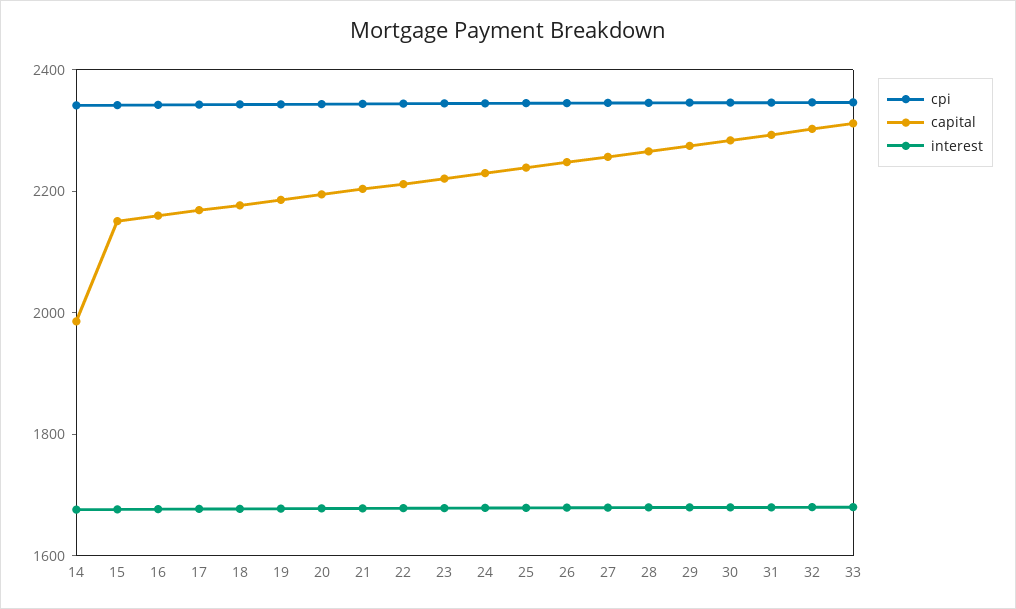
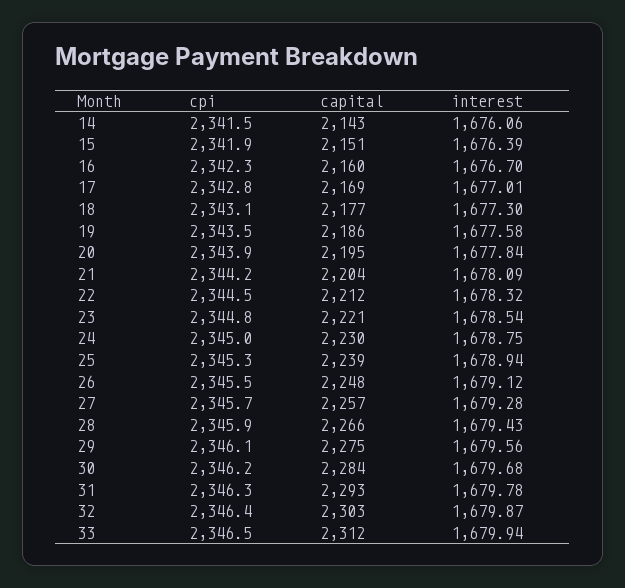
  {
    "cpi": {
      "14": 2341.5,
      "15": 2341.9,
      "16": 2342.3,
      "17": 2342.8,
      "18": 2343.1,
      "19": 2343.5,
      "20": 2343.9,
      "21": 2344.2,
      "22": 2344.5,
      "23": 2344.8,
      "24": 2345,
      "25": 2345.3,
      "26": 2345.5,
      "27": 2345.7,
      "28": 2345.9,
      "29": 2346.1,
      "30": 2346.2,
      "31": 2346.3,
      "32": 2346.4,
      "33": 2346.5
    },
    "capital": {
-     "14": 2000,
+     "14": 2143,
      "15": 2151,
      "16": 2160,
      "17": 2169,
      "18": 2177,
      "19": 2186,
      "20": 2195,
      "21": 2204,
      "22": 2212,
      "23": 2221,
      "24": 2230,
      "25": 2239,
      "26": 2248,
      "27": 2257,
      "28": 2266,
      "29": 2275,
      "30": 2284,
      "31": 2293,
      "32": 2303,
      "33": 2312
    },
    "interest": {
      "14": 1676.06,
      "15": 1676.39,
      "16": 1676.7,
      "17": 1677.01,
      "18": 1677.3,
      "19": 1677.58,
      "20": 1677.84,
      "21": 1678.09,
      "22": 1678.32,
      "23": 1678.54,
      "24": 1678.75,
      "25": 1678.94,
      "26": 1679.12,
      "27": 1679.28,
      "28": 1679.43,
      "29": 1679.56,
      "30": 1679.68,
      "31": 1679.78,
      "32": 1679.87,
      "33": 1679.94
    }
  }

